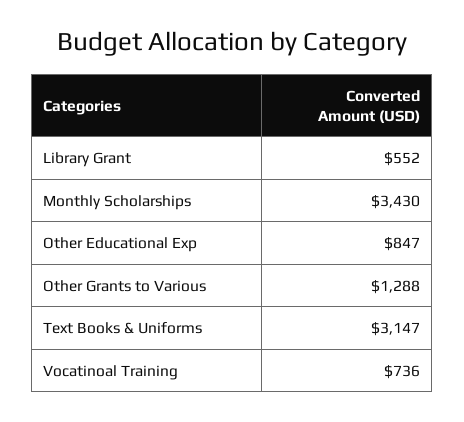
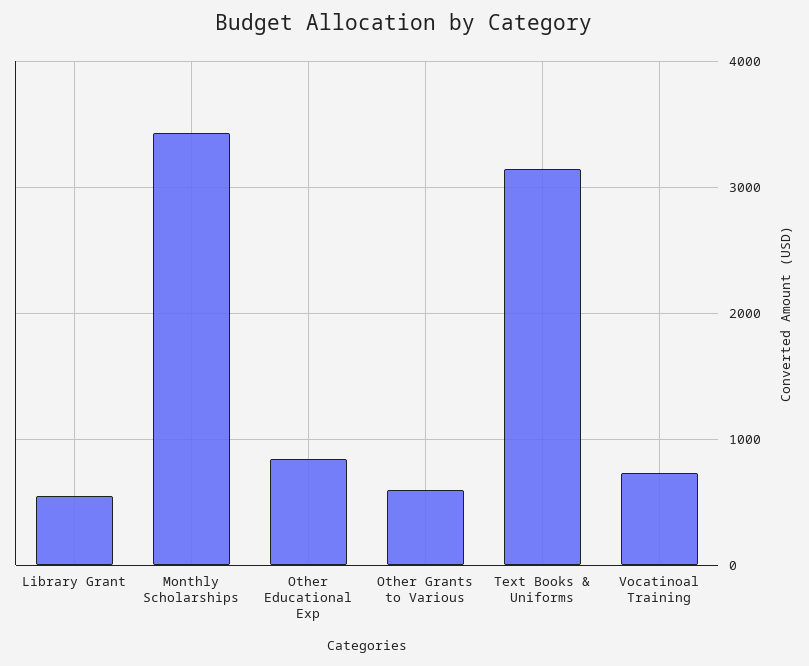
  {
    "Library Grant": 552,
    "Monthly Scholarships": 3430,
    "Other Educational Exp": 847,
-   "Other Grants to Various": 1288,
+   "Other Grants to Various": 600,
    "Text Books & Uniforms": 3147,
    "Vocatinoal Training": 736
  }

